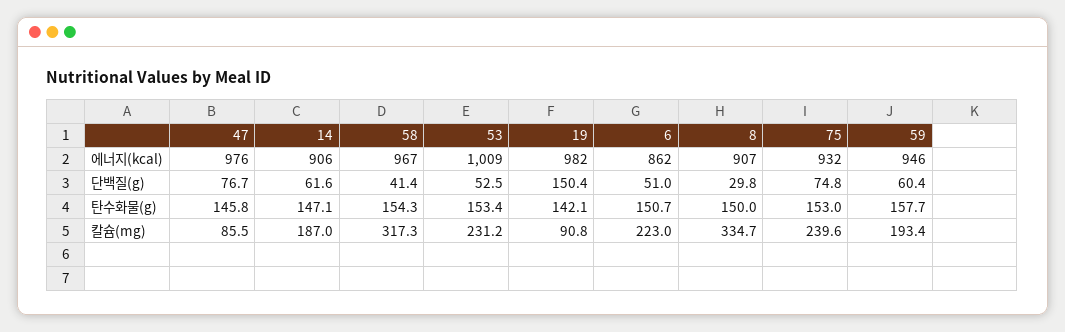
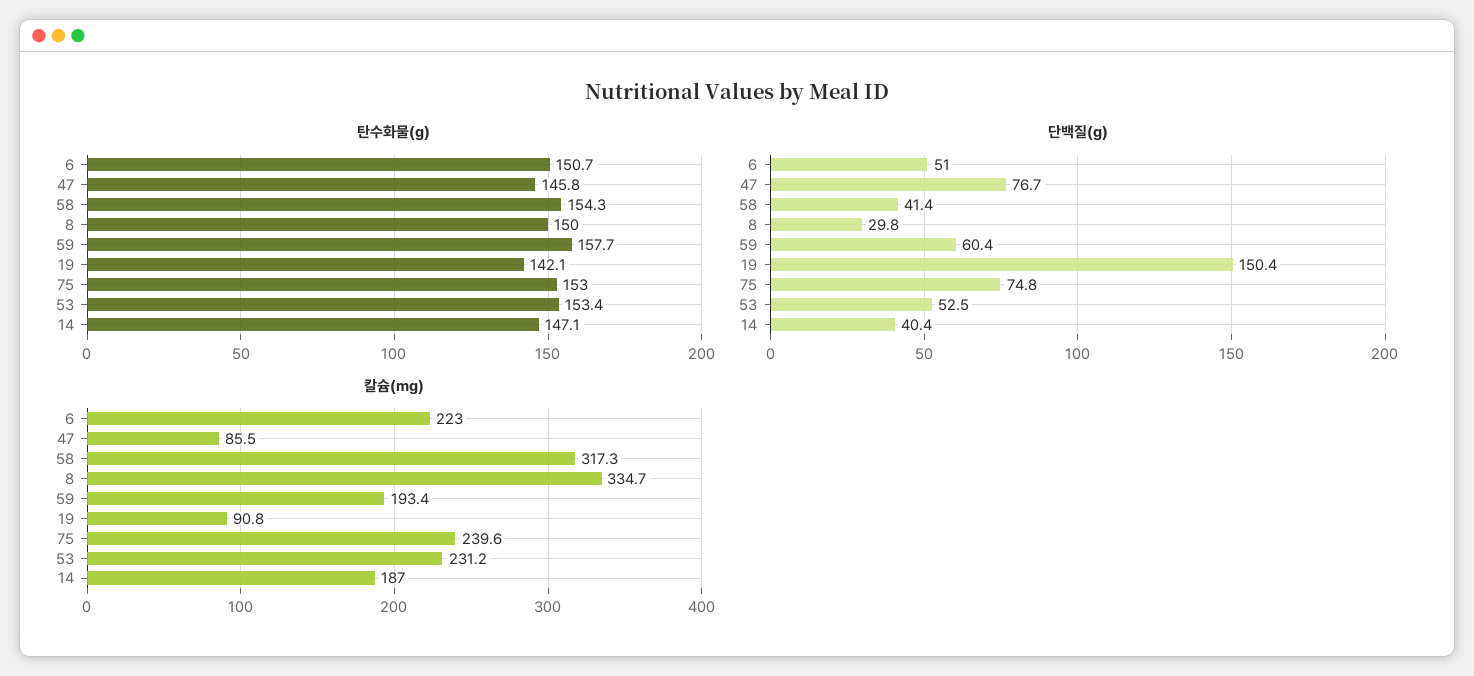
  {
-   "에너지(kcal)": {
-     "47": 976,
-     "14": 906,
-     "58": 967,
-     "53": 1009,
-     "19": 982,
-     "6": 862,
-     "8": 907,
-     "75": 932,
-     "59": 946
-   },
    "단백질(g)": {
      "47": 76.7,
-     "14": 61.6,
+     "14": 40.4,
      "58": 41.4,
      "53": 52.5,
      "19": 150.4,
      "6": 51,
      "8": 29.8,
      "75": 74.8,
      "59": 60.4
    },
    "탄수화물(g)": {
      "47": 145.8,
      "14": 147.1,
      "58": 154.3,
      "53": 153.4,
      "19": 142.1,
      "6": 150.7,
      "8": 150,
      "75": 153,
      "59": 157.7
    },
    "칼슘(mg)": {
      "47": 85.5,
      "14": 187,
      "58": 317.3,
      "53": 231.2,
      "19": 90.8,
      "6": 223,
      "8": 334.7,
      "75": 239.6,
      "59": 193.4
    }
  }

